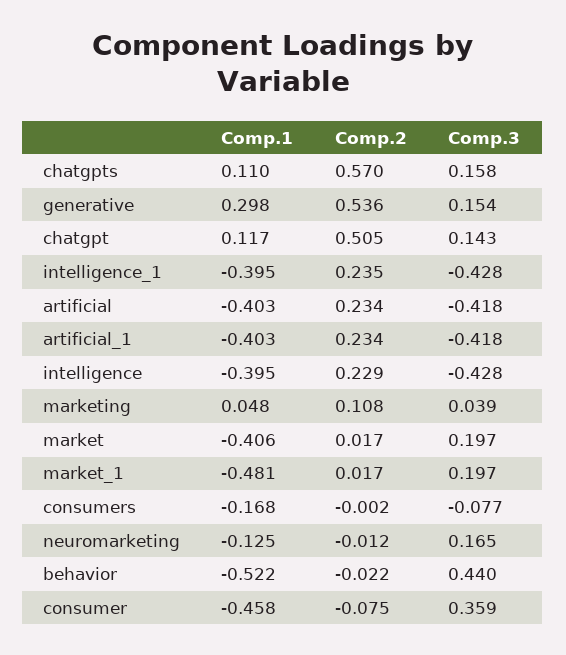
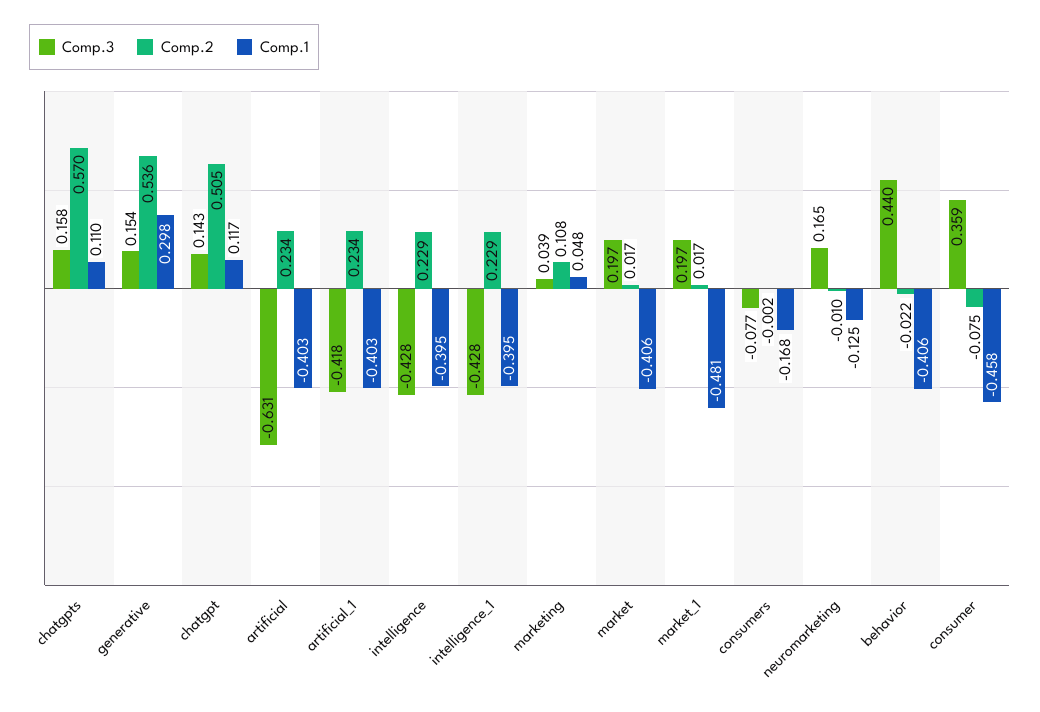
  {
    "Comp.1": {
      "chatgpts": 0.11,
      "generative": 0.298,
      "chatgpt": 0.117,
      "intelligence_1": -0.395,
      "artificial": -0.403,
      "artificial_1": -0.403,
      "intelligence": -0.395,
      "marketing": 0.048,
      "market": -0.406,
      "market_1": -0.481,
      "consumers": -0.168,
      "neuromarketing": -0.125,
-     "behavior": -0.522,
+     "behavior": -0.406,
      "consumer": -0.458
    },
    "Comp.2": {
      "chatgpts": 0.57,
      "generative": 0.536,
      "chatgpt": 0.505,
-     "intelligence_1": 0.235,
+     "intelligence_1": 0.229,
      "artificial": 0.234,
      "artificial_1": 0.234,
      "intelligence": 0.229,
      "marketing": 0.108,
      "market": 0.017,
      "market_1": 0.017,
      "consumers": -0.002,
-     "neuromarketing": -0.012,
+     "neuromarketing": -0.01,
      "behavior": -0.022,
      "consumer": -0.075
    },
    "Comp.3": {
      "chatgpts": 0.158,
      "generative": 0.154,
      "chatgpt": 0.143,
      "intelligence_1": -0.428,
-     "artificial": -0.418,
+     "artificial": -0.631,
      "artificial_1": -0.418,
      "intelligence": -0.428,
      "marketing": 0.039,
      "market": 0.197,
      "market_1": 0.197,
      "consumers": -0.077,
      "neuromarketing": 0.165,
      "behavior": 0.44,
      "consumer": 0.359
    }
  }

